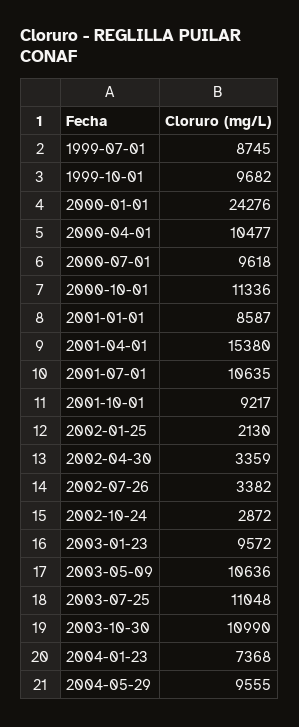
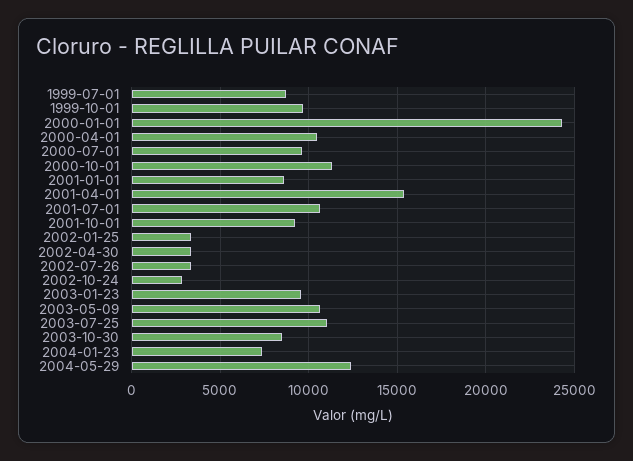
  {
    "1999-07-01": 8745,
    "1999-10-01": 9682,
    "2000-01-01": 24276,
    "2000-04-01": 10477,
    "2000-07-01": 9618,
    "2000-10-01": 11336,
    "2001-01-01": 8587,
    "2001-04-01": 15380,
    "2001-07-01": 10635,
    "2001-10-01": 9217,
-   "2002-01-25": 2130,
+   "2002-01-25": 3500,
    "2002-04-30": 3359,
    "2002-07-26": 3382,
    "2002-10-24": 2872,
    "2003-01-23": 9572,
    "2003-05-09": 10636,
    "2003-07-25": 11048,
-   "2003-10-30": 10990,
+   "2003-10-30": 8500,
    "2004-01-23": 7368,
-   "2004-05-29": 9555
+   "2004-05-29": 12500
  }

